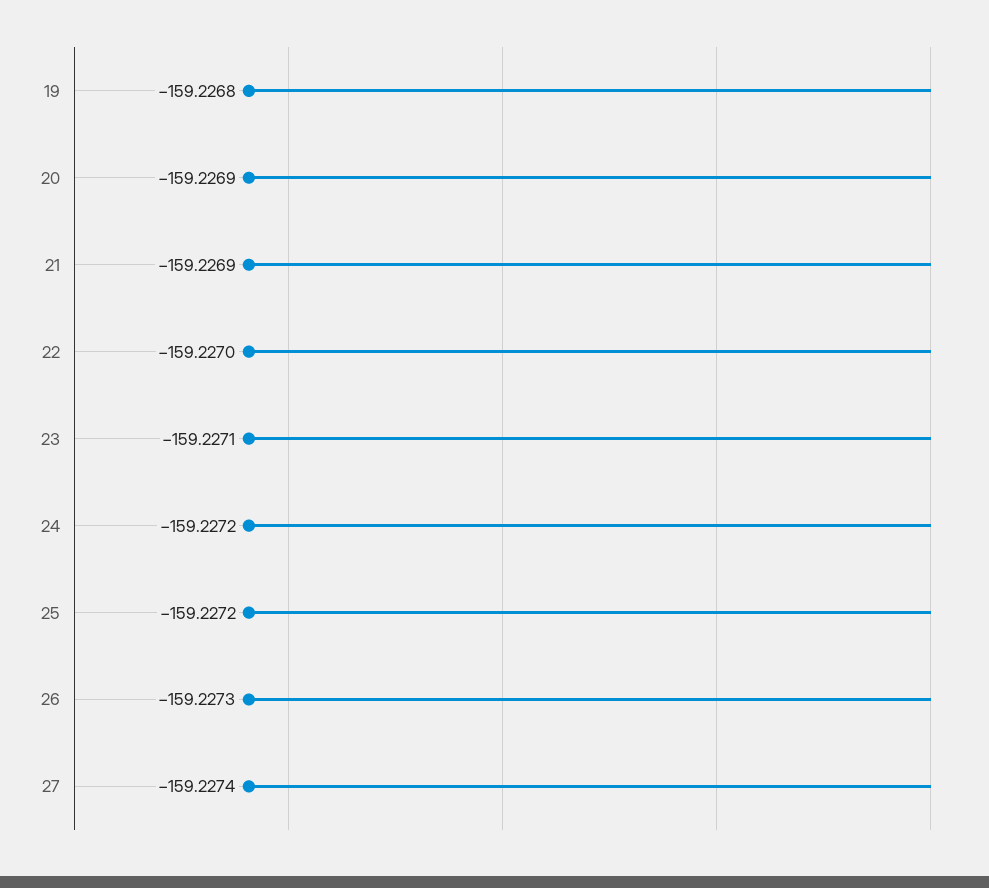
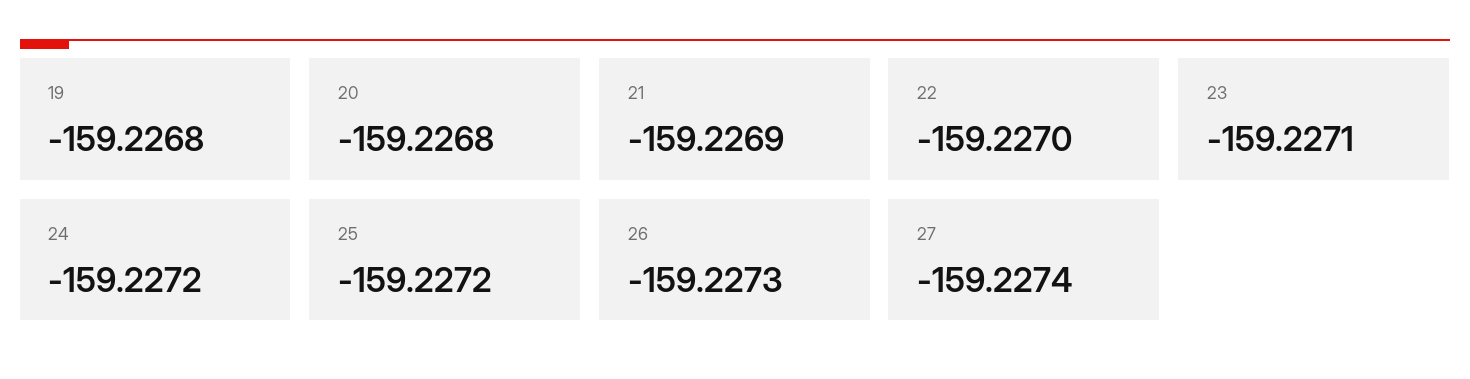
  {
    "19": -159.2268,
-   "20": -159.2269,
+   "20": -159.2268,
    "21": -159.2269,
    "22": -159.227,
    "23": -159.2271,
    "24": -159.2272,
    "25": -159.2272,
    "26": -159.2273,
    "27": -159.2274
  }

